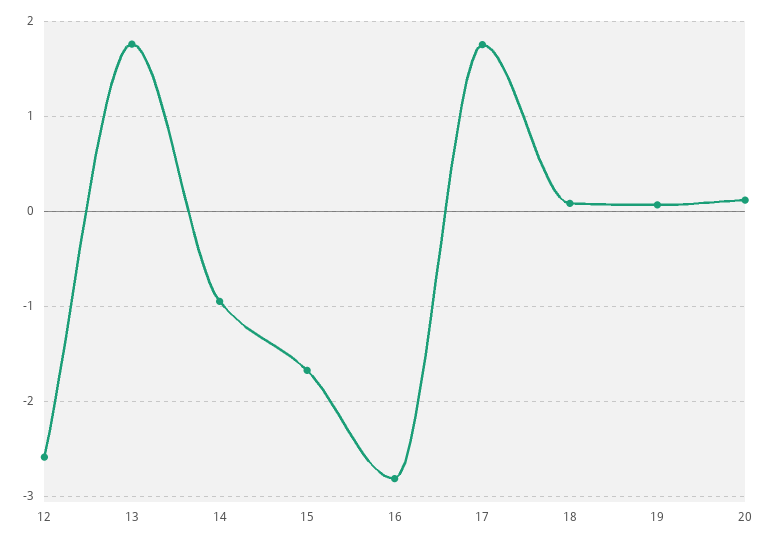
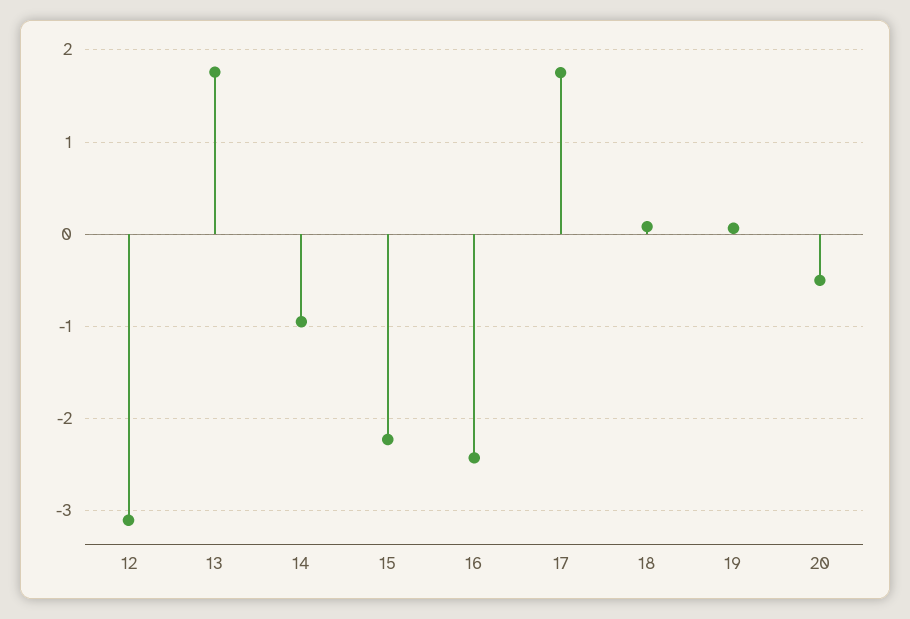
  {
-   "12": -2.6,
+   "12": -3.1,
    "13": 1.8,
    "14": -0.9,
-   "15": -1.7,
+   "15": -2.2,
-   "16": -2.8,
+   "16": -2.4,
    "17": 1.8,
    "18": 0.1,
    "19": 0.1,
-   "20": 0.1
+   "20": -0.5
  }

